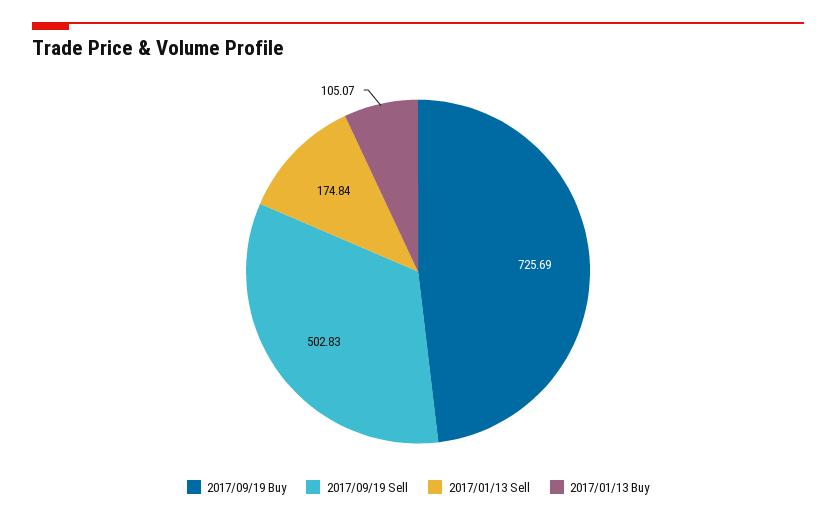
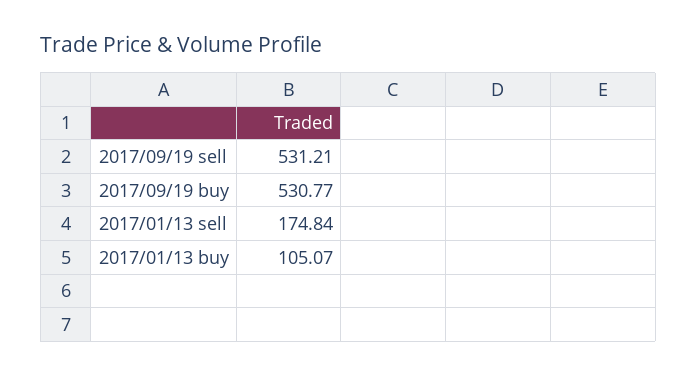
  {
-   "2017/09/19 Buy": 725.69,
+   "2017/09/19 Buy": 530.77,
-   "2017/09/19 Sell": 502.83,
+   "2017/09/19 Sell": 531.21,
    "2017/01/13 Sell": 174.84,
    "2017/01/13 Buy": 105.07
  }

